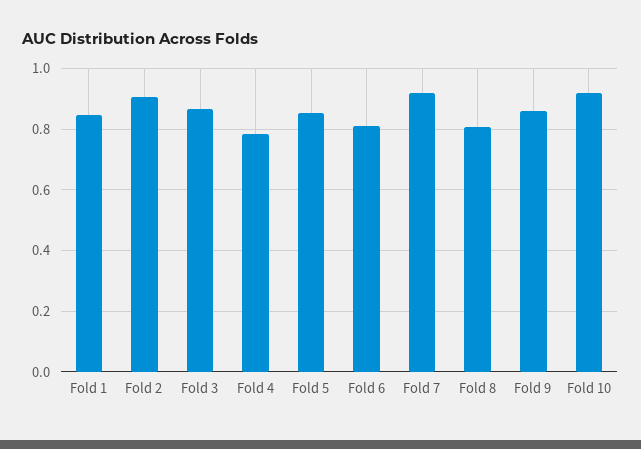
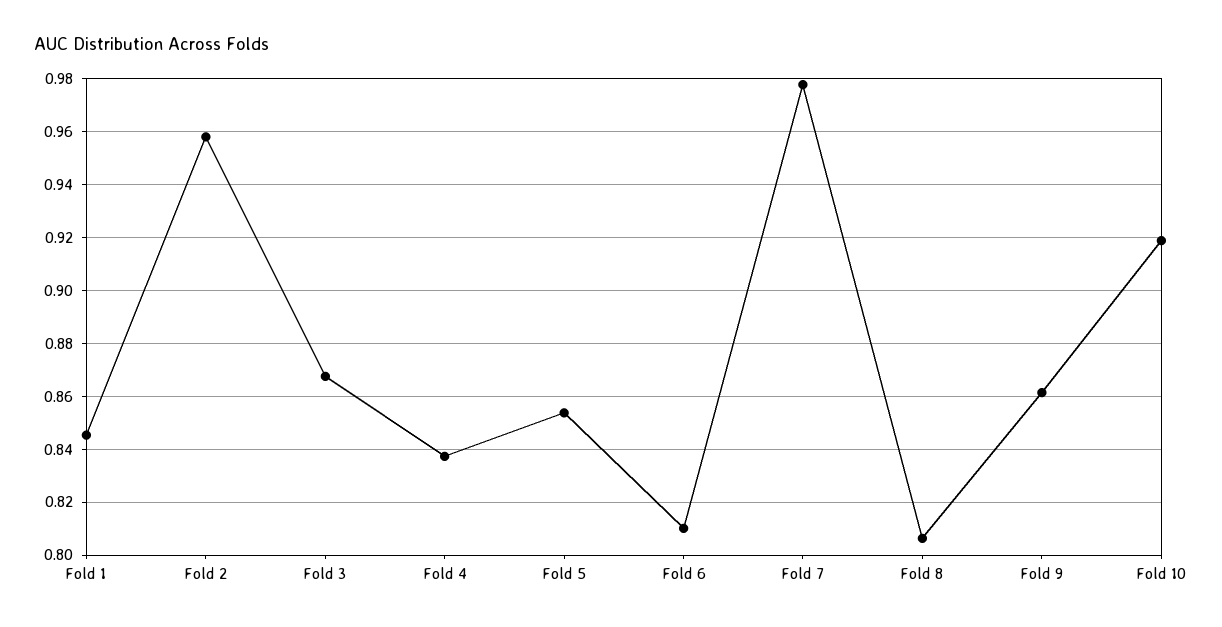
  {
    "Fold 1": 0.845,
-   "Fold 2": 0.9,
+   "Fold 2": 0.9575,
    "Fold 3": 0.8675,
-   "Fold 4": 0.78,
+   "Fold 4": 0.8375,
    "Fold 5": 0.8525,
    "Fold 6": 0.81,
-   "Fold 7": 0.92,
+   "Fold 7": 0.9775,
    "Fold 8": 0.8075,
    "Fold 9": 0.8625,
    "Fold 10": 0.92
  }

